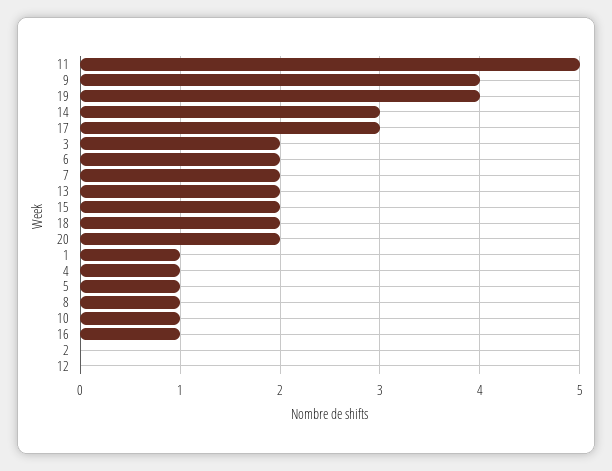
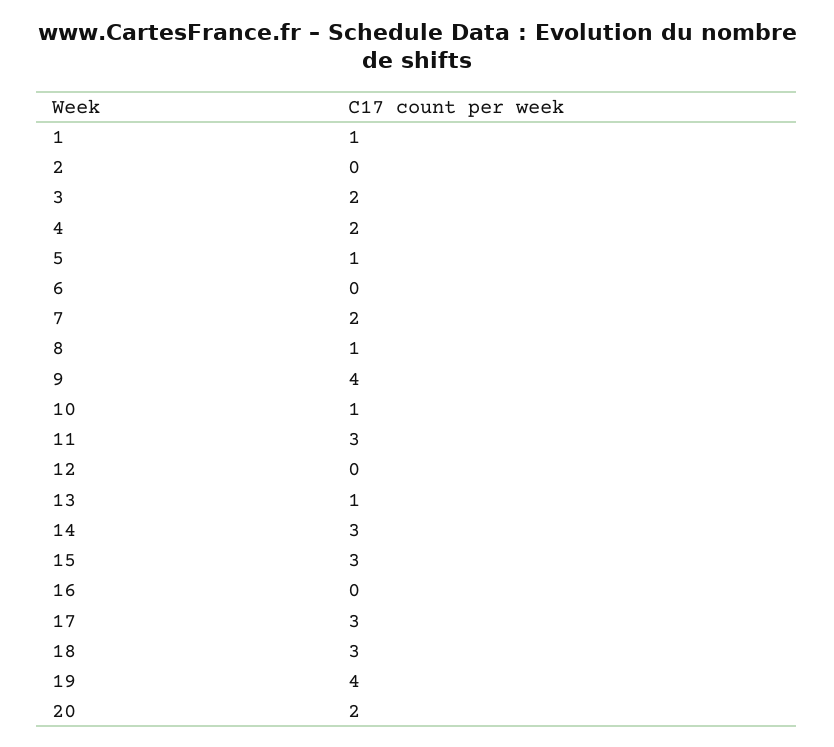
  {
-   "11": 5,
+   "11": 3,
    "9": 4,
    "19": 4,
    "14": 3,
    "17": 3,
    "3": 2,
-   "6": 2,
+   "6": 0,
    "7": 2,
-   "13": 2,
+   "13": 1,
-   "15": 2,
+   "15": 3,
-   "18": 2,
+   "18": 3,
    "20": 2,
    "1": 1,
-   "4": 1,
+   "4": 2,
    "5": 1,
    "8": 1,
    "10": 1,
-   "16": 1,
+   "16": 0,
    "2": 0,
    "12": 0
  }

